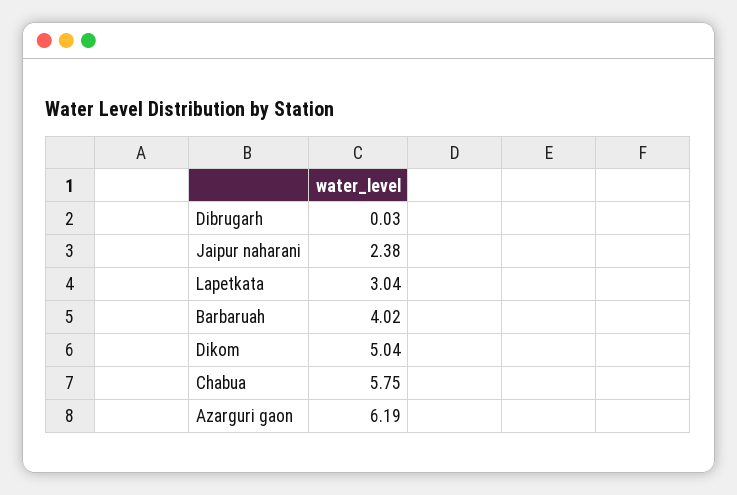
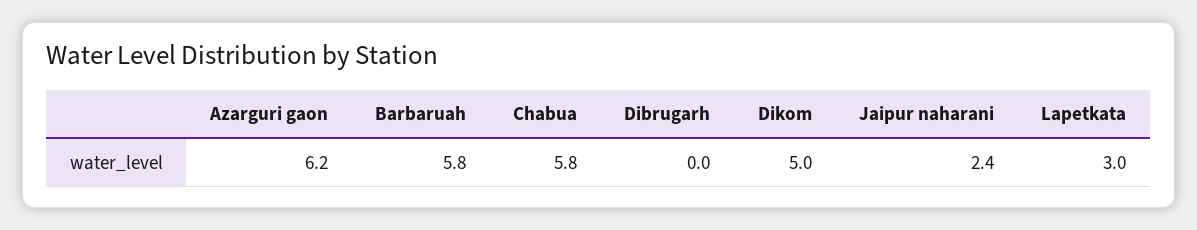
  {
    "Dibrugarh": 0.03,
    "Jaipur naharani": 2.38,
    "Lapetkata": 3.04,
-   "Barbaruah": 4.02,
+   "Barbaruah": 5.8,
    "Dikom": 5.04,
    "Chabua": 5.75,
    "Azarguri gaon": 6.19
  }

